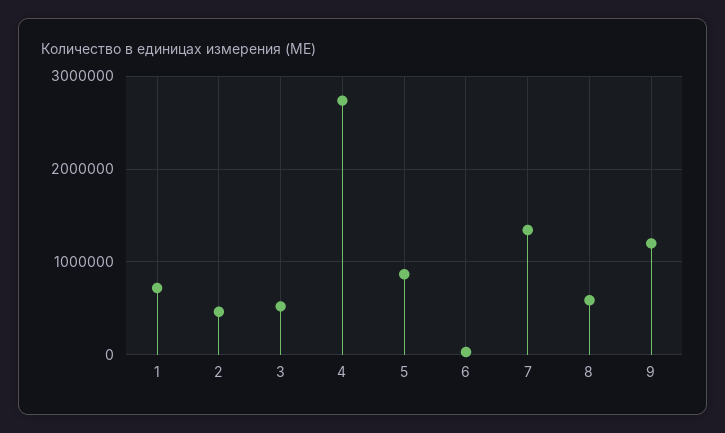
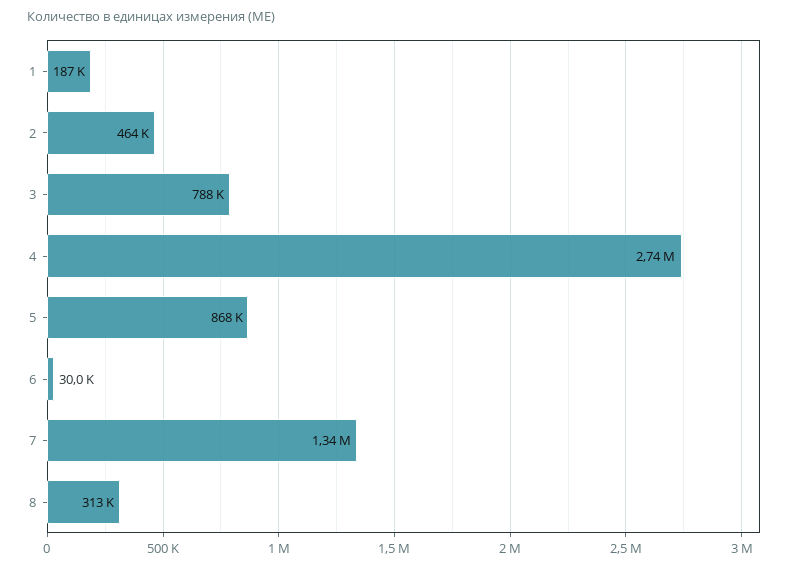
  {
-   "1": 700000,
+   "1": 187000,
    "2": 464000,
-   "3": 500000,
+   "3": 788000,
    "4": 2740000,
    "5": 868000,
    "6": 30000,
    "7": 1340000,
-   "8": 600000,
+   "8": 313000
-   "9": 1200000
  }

